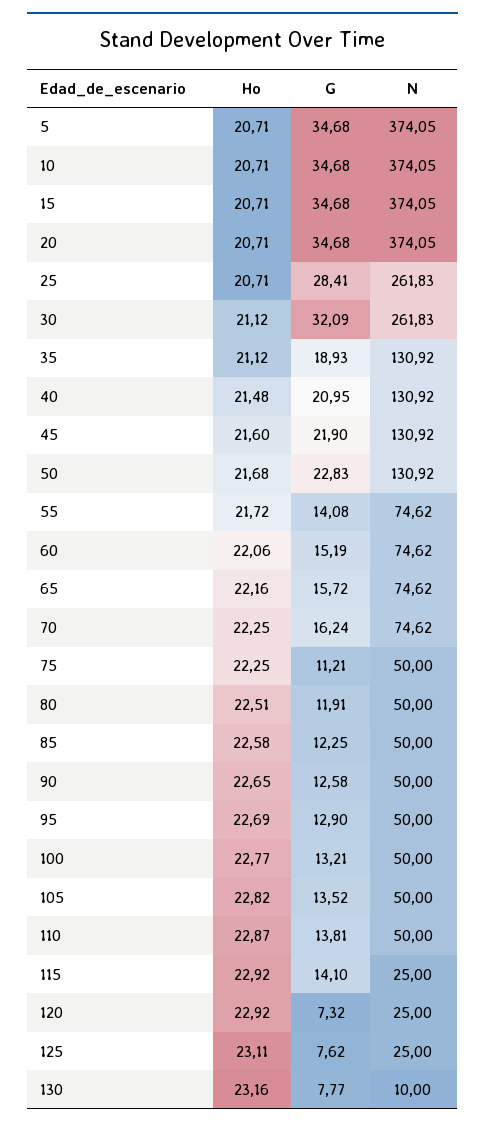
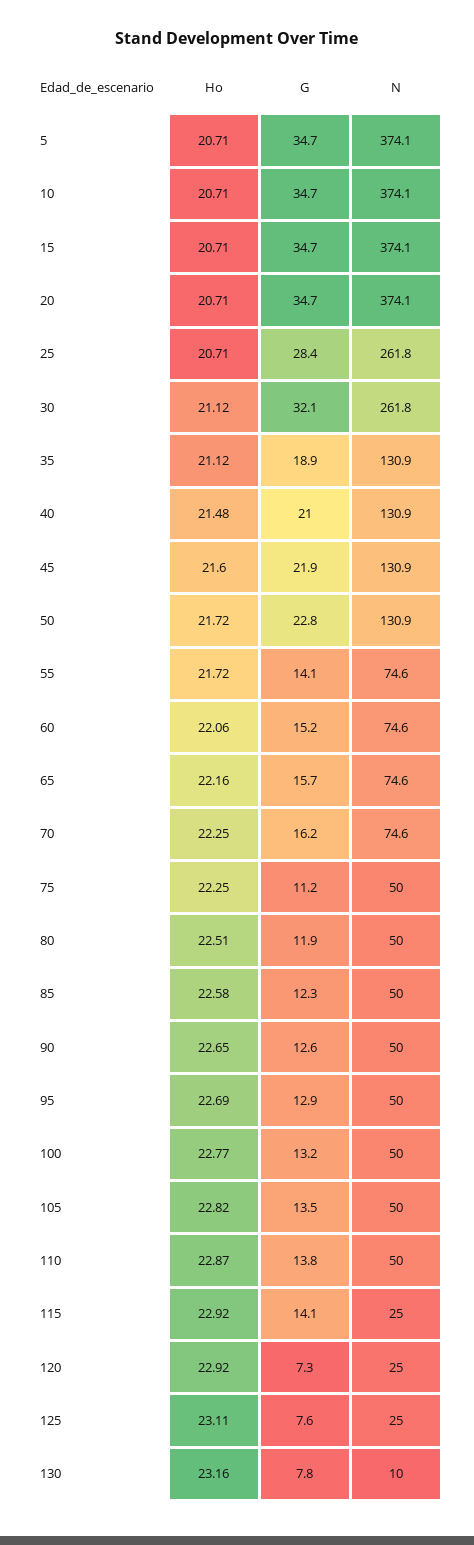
  {
    "Ho": {
      "5": 20.71,
      "10": 20.71,
      "15": 20.71,
      "20": 20.71,
      "25": 20.71,
      "30": 21.12,
      "35": 21.12,
      "40": 21.48,
      "45": 21.6,
-     "50": 21.68,
+     "50": 21.72,
      "55": 21.72,
      "60": 22.06,
      "65": 22.16,
      "70": 22.25,
      "75": 22.25,
      "80": 22.51,
      "85": 22.58,
      "90": 22.65,
      "95": 22.69,
      "100": 22.77,
      "105": 22.82,
      "110": 22.87,
      "115": 22.92,
      "120": 22.92,
      "125": 23.11,
      "130": 23.16
    },
    "G": {
      "5": 34.68,
      "10": 34.68,
      "15": 34.68,
      "20": 34.68,
      "25": 28.41,
      "30": 32.09,
      "35": 18.93,
      "40": 20.95,
      "45": 21.9,
      "50": 22.83,
      "55": 14.08,
      "60": 15.19,
      "65": 15.72,
      "70": 16.24,
      "75": 11.21,
      "80": 11.91,
      "85": 12.25,
      "90": 12.58,
      "95": 12.9,
      "100": 13.21,
      "105": 13.52,
      "110": 13.81,
      "115": 14.1,
      "120": 7.32,
      "125": 7.62,
      "130": 7.77
    },
    "N": {
      "5": 374.05,
      "10": 374.05,
      "15": 374.05,
      "20": 374.05,
      "25": 261.83,
      "30": 261.83,
      "35": 130.92,
      "40": 130.92,
      "45": 130.92,
      "50": 130.92,
      "55": 74.62,
      "60": 74.62,
      "65": 74.62,
      "70": 74.62,
      "75": 50,
      "80": 50,
      "85": 50,
      "90": 50,
      "95": 50,
      "100": 50,
      "105": 50,
      "110": 50,
      "115": 25,
      "120": 25,
      "125": 25,
      "130": 10
    }
  }

